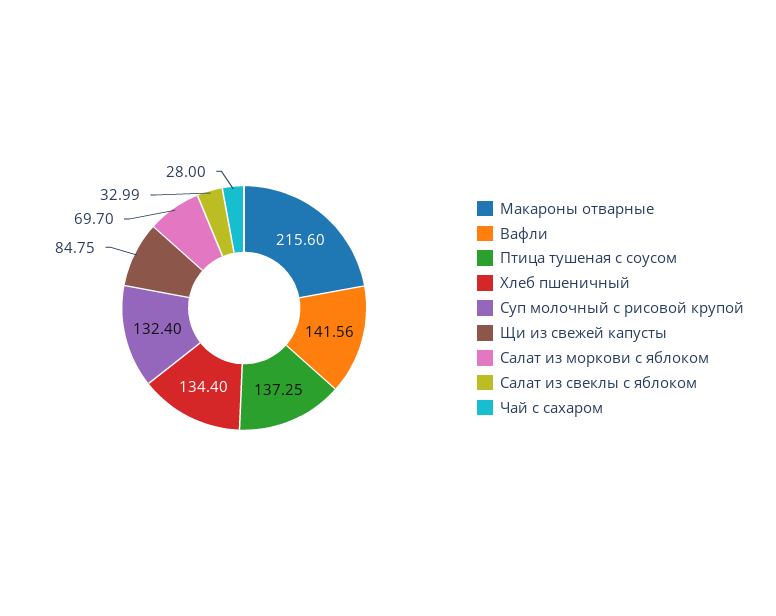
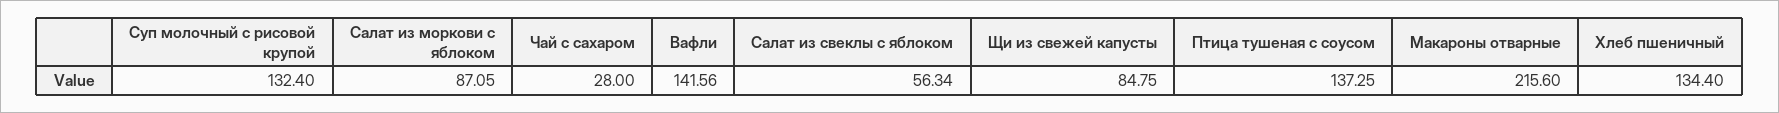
  {
    "Макароны отварные": 215.6,
    "Вафли": 141.56,
    "Птица тушеная с соусом": 137.25,
    "Хлеб пшеничный": 134.4,
    "Суп молочный с рисовой крупой": 132.4,
    "Щи из свежей капусты": 84.75,
-   "Салат из моркови с яблоком": 69.7,
+   "Салат из моркови с яблоком": 87.05,
-   "Салат из свеклы с яблоком": 32.99,
+   "Салат из свеклы с яблоком": 56.34,
    "Чай с сахаром": 28
  }

